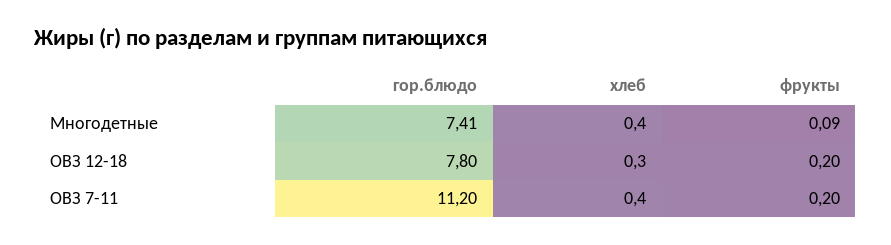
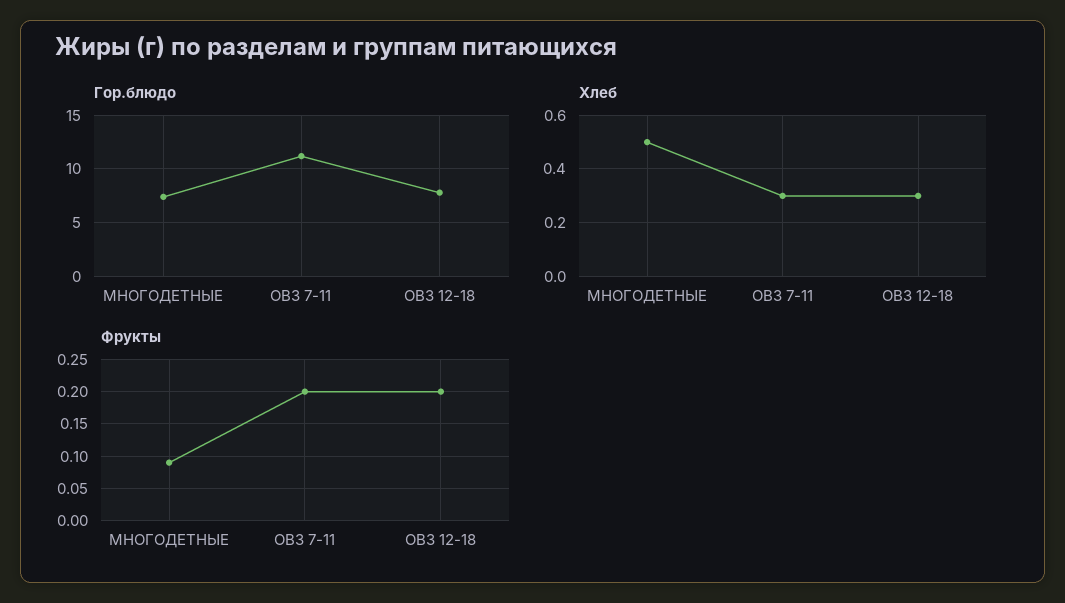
  {
    "гор.блюдо": {
      "Многодетные": 7.41,
      "ОВЗ 12-18": 7.8,
      "ОВЗ 7-11": 11.2
    },
    "хлеб": {
-     "Многодетные": 0.4,
+     "Многодетные": 0.5,
      "ОВЗ 12-18": 0.3,
-     "ОВЗ 7-11": 0.4
+     "ОВЗ 7-11": 0.3
    },
    "фрукты": {
      "Многодетные": 0.09,
      "ОВЗ 12-18": 0.2,
      "ОВЗ 7-11": 0.2
    }
  }

